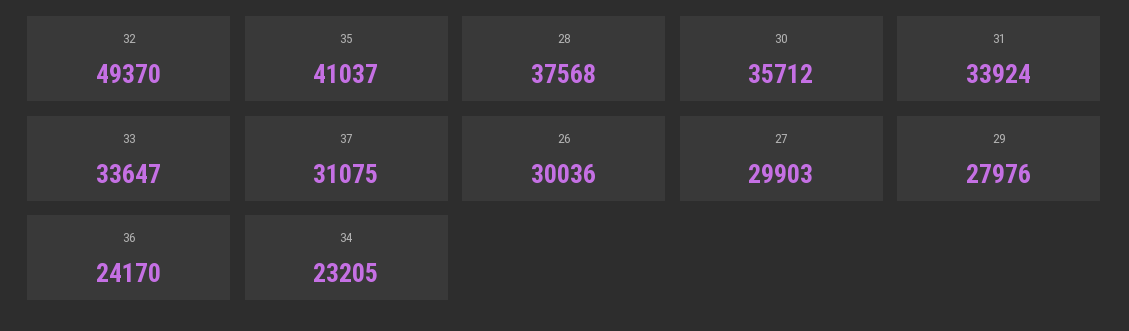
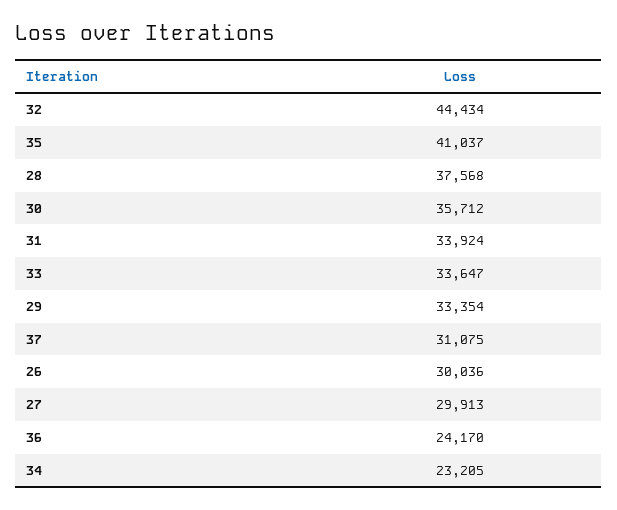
  {
-   "32": 49370,
+   "32": 44434,
    "35": 41037,
    "28": 37568,
    "30": 35712,
    "31": 33924,
    "33": 33647,
    "37": 31075,
    "26": 30036,
-   "27": 29903,
+   "27": 29913,
-   "29": 27976,
+   "29": 33354,
    "36": 24170,
    "34": 23205
  }

